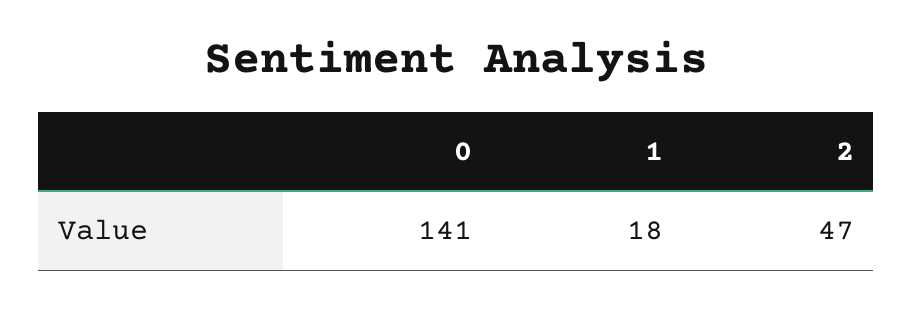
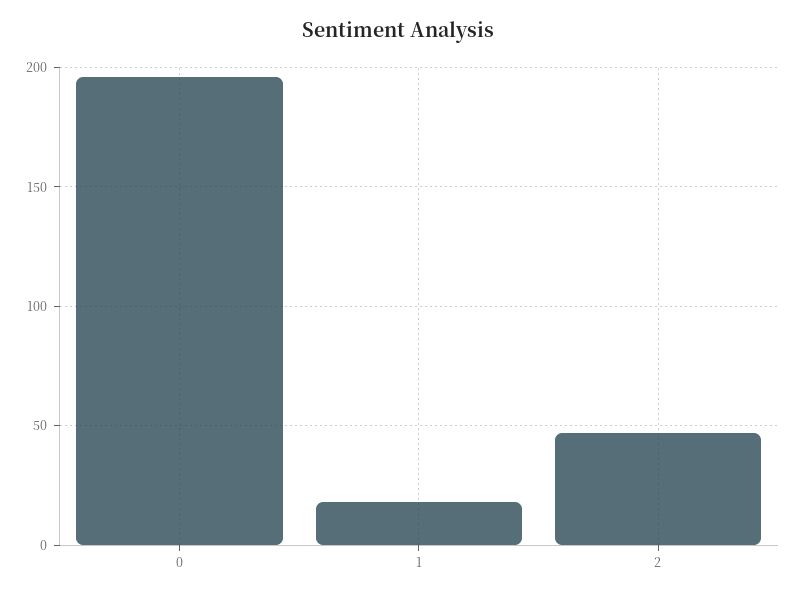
  {
-   "0": 141,
+   "0": 195,
    "1": 18,
    "2": 47
  }

